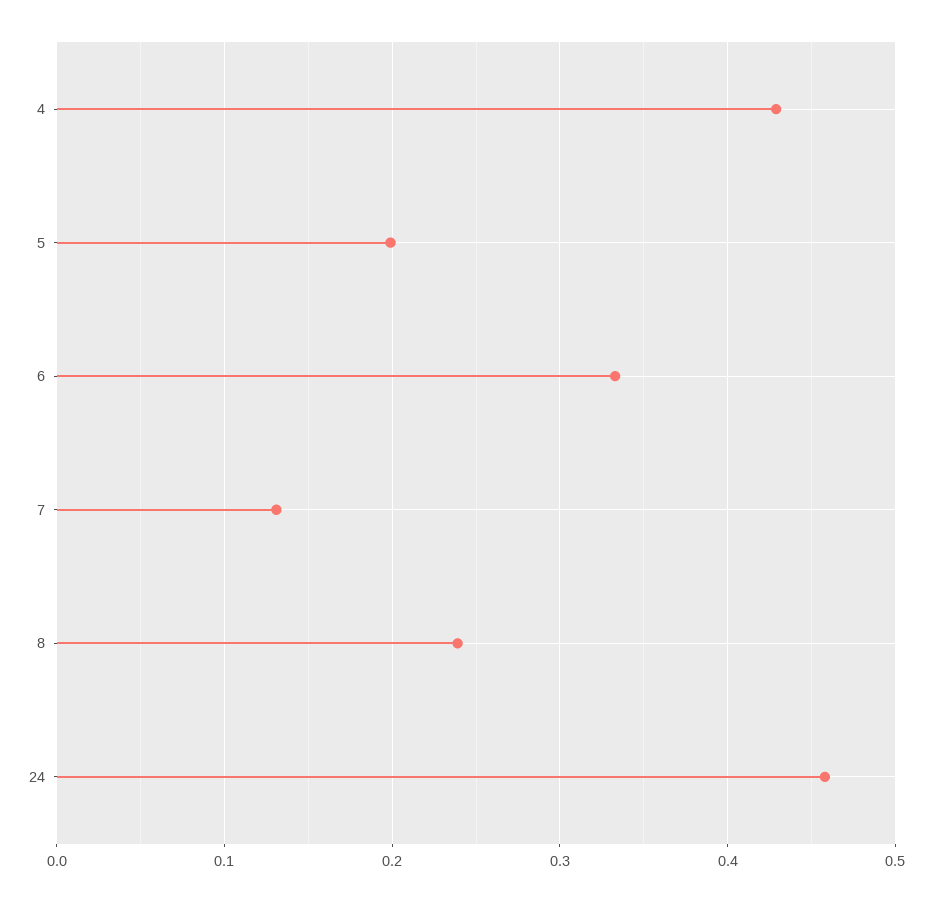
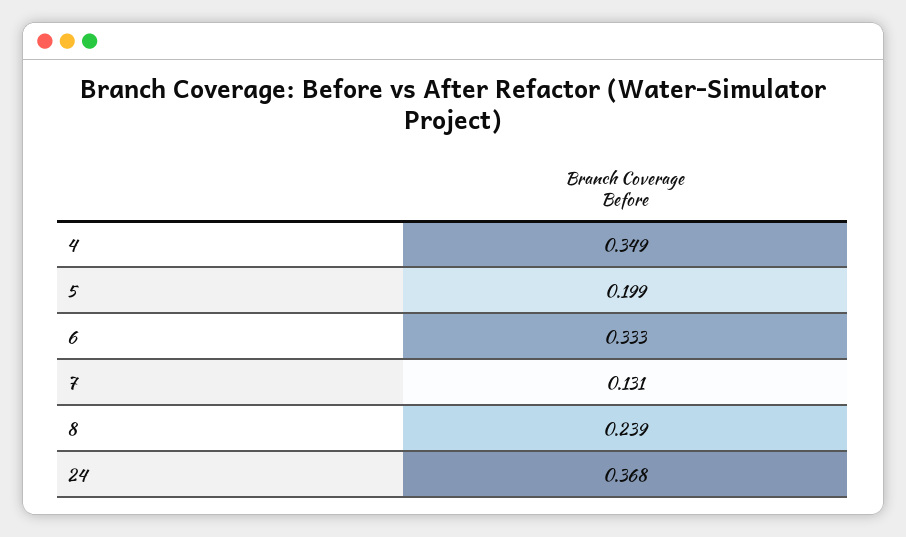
  {
-   "4": 0.43,
+   "4": 0.349,
    "5": 0.199,
    "6": 0.333,
    "7": 0.131,
    "8": 0.239,
-   "24": 0.46
+   "24": 0.368
  }

